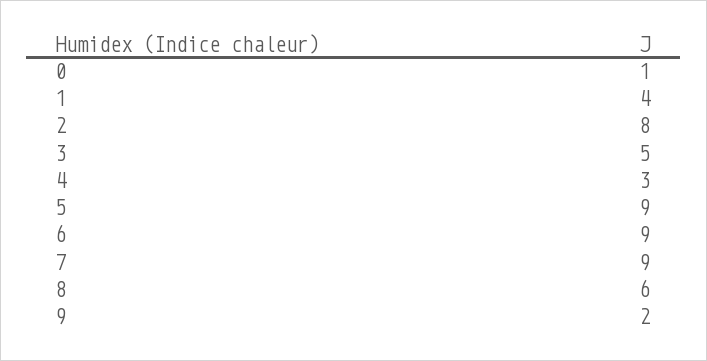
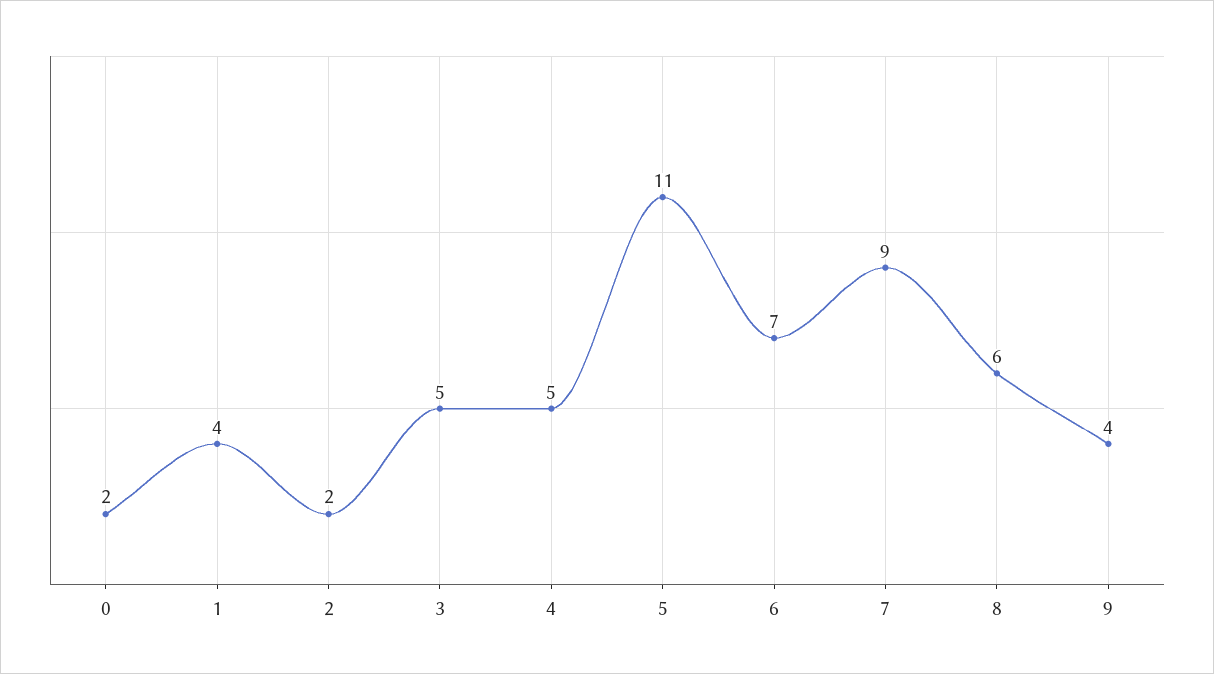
  {
-   "0": 1,
+   "0": 2,
    "1": 4,
-   "2": 8,
+   "2": 2,
    "3": 5,
-   "4": 3,
+   "4": 5,
-   "5": 9,
+   "5": 11,
-   "6": 9,
+   "6": 7,
    "7": 9,
    "8": 6,
-   "9": 2
+   "9": 4
  }

